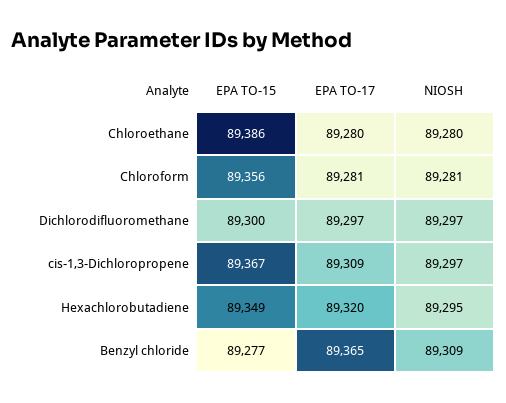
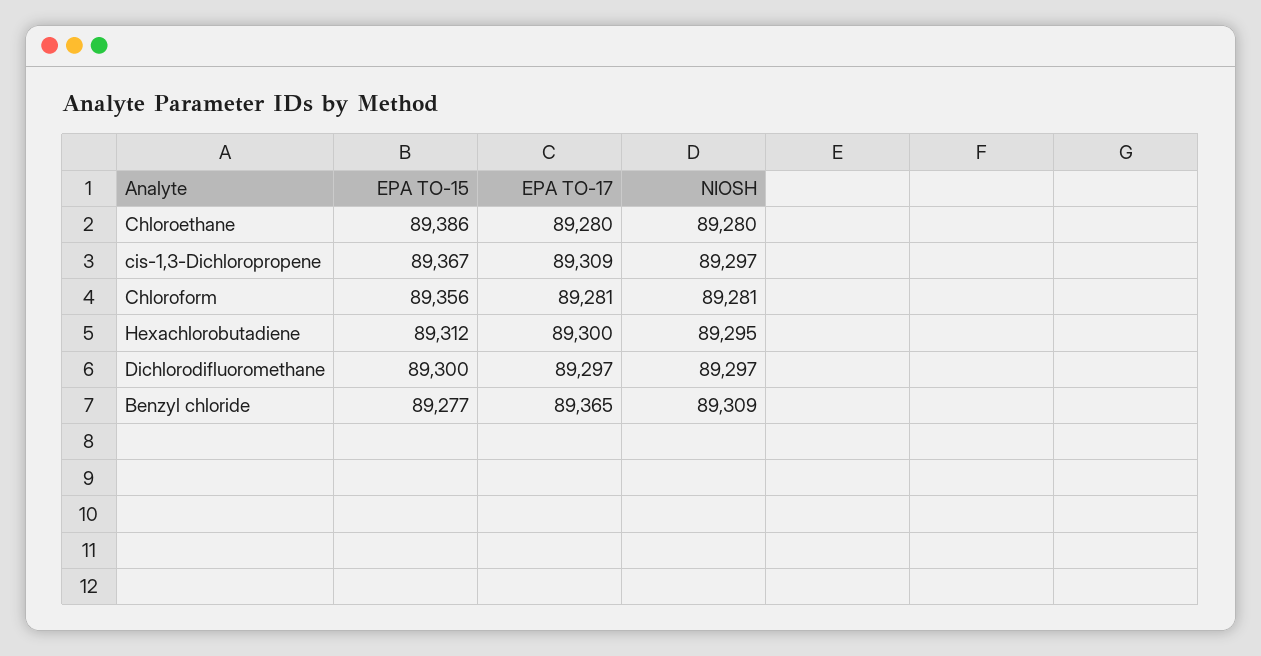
  {
    "EPA TO-15": {
      "Chloroethane": 89386,
      "Chloroform": 89356,
      "Dichlorodifluoromethane": 89300,
      "cis-1,3-Dichloropropene": 89367,
-     "Hexachlorobutadiene": 89349,
+     "Hexachlorobutadiene": 89312,
      "Benzyl chloride": 89277
    },
    "EPA TO-17": {
      "Chloroethane": 89280,
      "Chloroform": 89281,
      "Dichlorodifluoromethane": 89297,
      "cis-1,3-Dichloropropene": 89309,
-     "Hexachlorobutadiene": 89320,
+     "Hexachlorobutadiene": 89300,
      "Benzyl chloride": 89365
    },
    "NIOSH": {
      "Chloroethane": 89280,
      "Chloroform": 89281,
      "Dichlorodifluoromethane": 89297,
      "cis-1,3-Dichloropropene": 89297,
      "Hexachlorobutadiene": 89295,
      "Benzyl chloride": 89309
    }
  }

